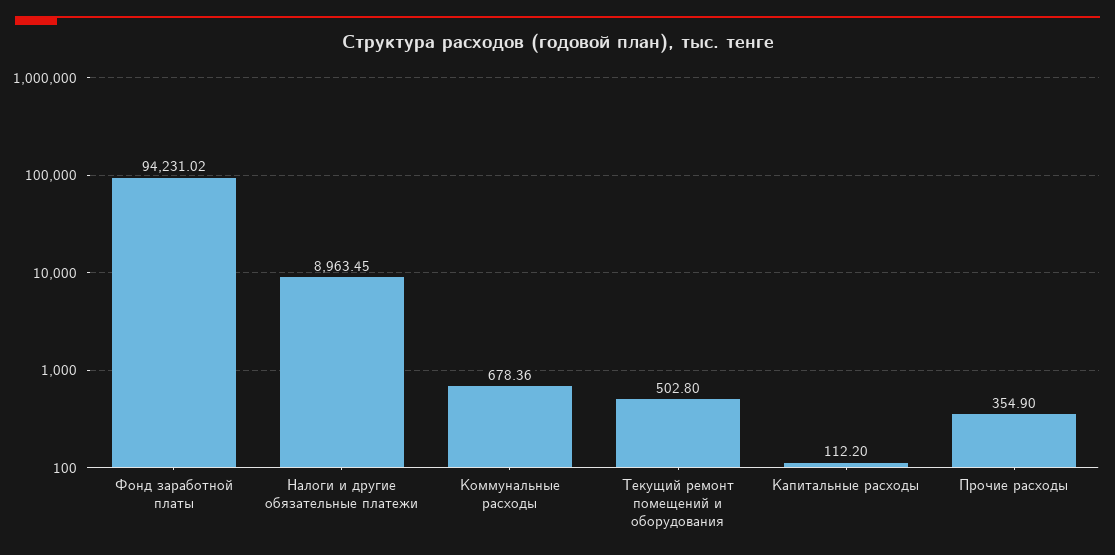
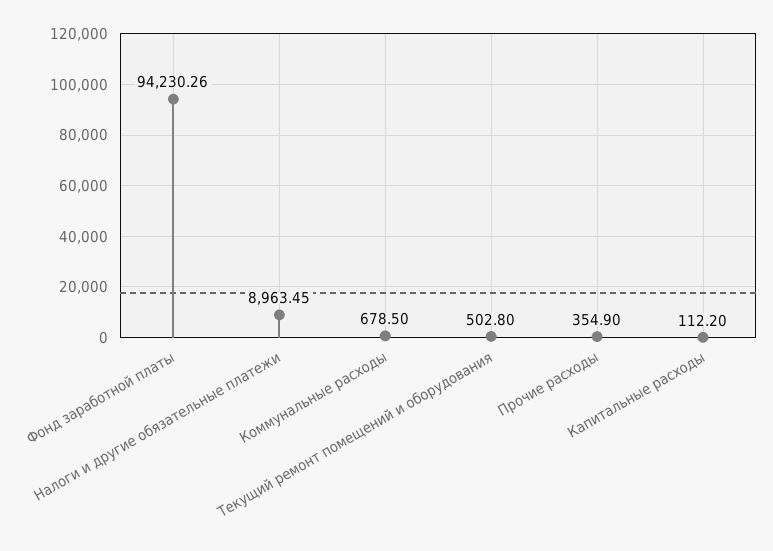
  {
-   "Фонд заработной платы": 94231.02,
+   "Фонд заработной платы": 94230.26,
    "Налоги и другие обязательные платежи": 8963.45,
-   "Коммунальные расходы": 678.36,
+   "Коммунальные расходы": 678.5,
    "Текущий ремонт помещений и оборудования": 502.8,
    "Капитальные расходы": 112.2,
    "Прочие расходы": 354.9
  }

